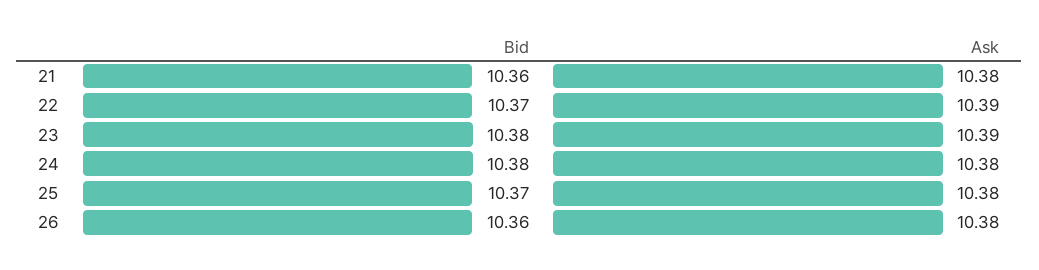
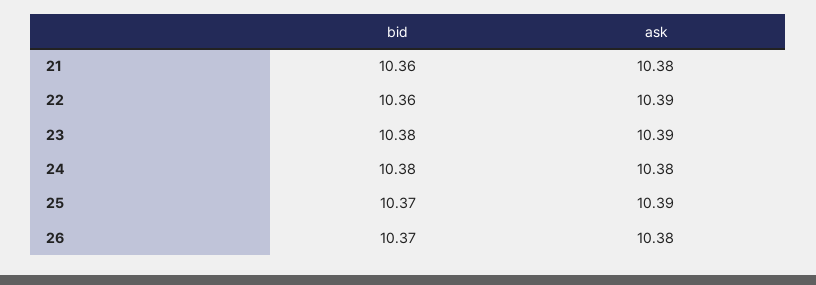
  {
    "Bid": {
      "21": 10.36,
-     "22": 10.37,
+     "22": 10.36,
      "23": 10.38,
      "24": 10.38,
      "25": 10.37,
-     "26": 10.36
+     "26": 10.37
    },
    "Ask": {
      "21": 10.38,
      "22": 10.39,
      "23": 10.39,
      "24": 10.38,
-     "25": 10.38,
+     "25": 10.39,
      "26": 10.38
    }
  }

